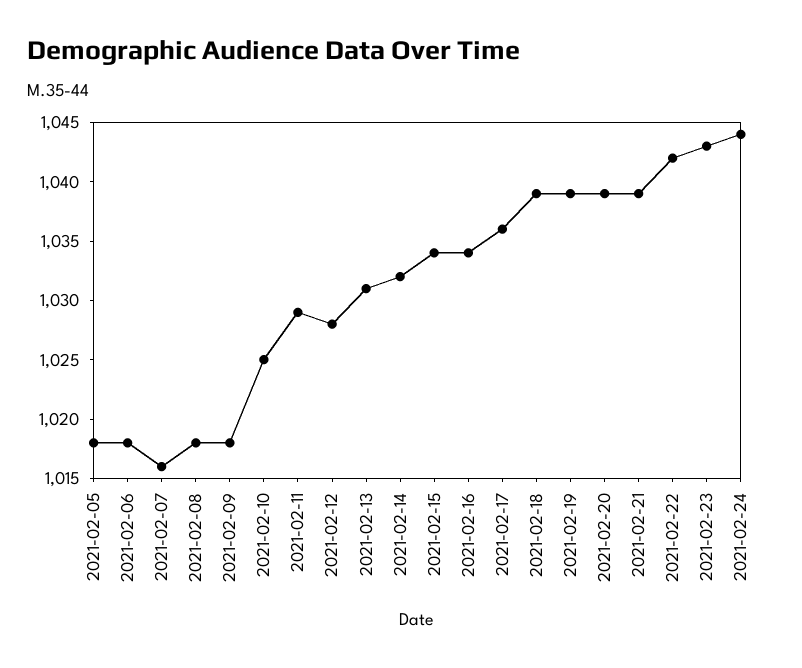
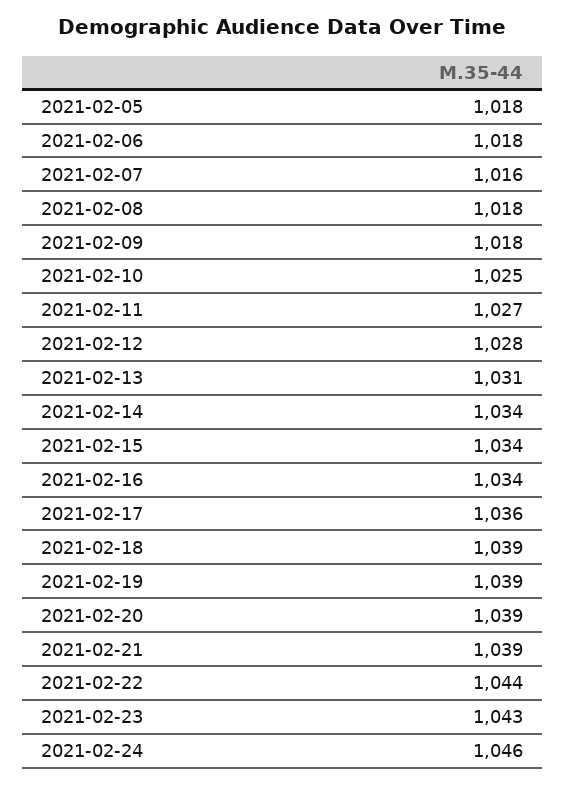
  {
    "2021-02-05": 1018,
    "2021-02-06": 1018,
    "2021-02-07": 1016,
    "2021-02-08": 1018,
    "2021-02-09": 1018,
    "2021-02-10": 1025,
-   "2021-02-11": 1029,
+   "2021-02-11": 1027,
    "2021-02-12": 1028,
    "2021-02-13": 1031,
-   "2021-02-14": 1032,
+   "2021-02-14": 1034,
    "2021-02-15": 1034,
    "2021-02-16": 1034,
    "2021-02-17": 1036,
    "2021-02-18": 1039,
    "2021-02-19": 1039,
    "2021-02-20": 1039,
    "2021-02-21": 1039,
-   "2021-02-22": 1042,
+   "2021-02-22": 1044,
    "2021-02-23": 1043,
-   "2021-02-24": 1044
+   "2021-02-24": 1046
  }

